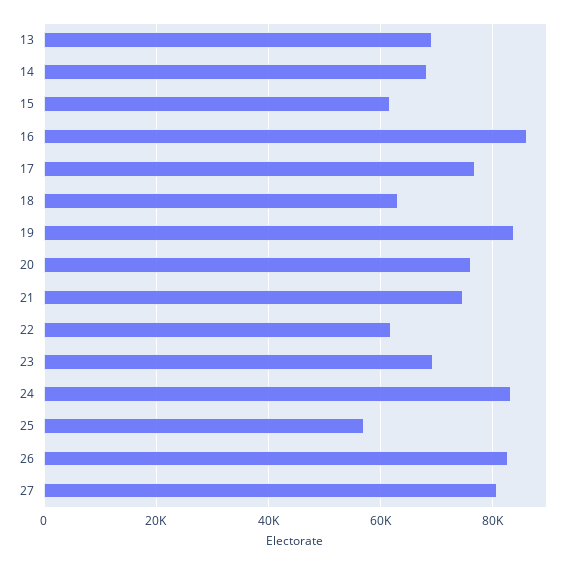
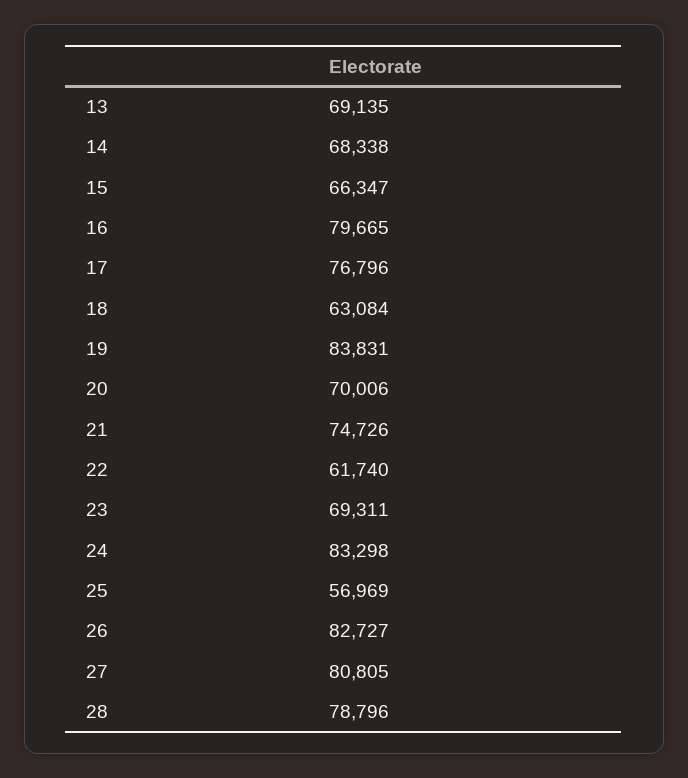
  {
    "13": 69135,
    "14": 68338,
-   "15": 62000,
+   "15": 66347,
-   "16": 86000,
+   "16": 79665,
    "17": 76796,
    "18": 63084,
    "19": 83831,
-   "20": 76000,
+   "20": 70006,
    "21": 74726,
    "22": 61740,
    "23": 69311,
    "24": 83298,
    "25": 56969,
    "26": 82727,
-   "27": 80805
+   "27": 80805,
+   "28": 78796
  }

